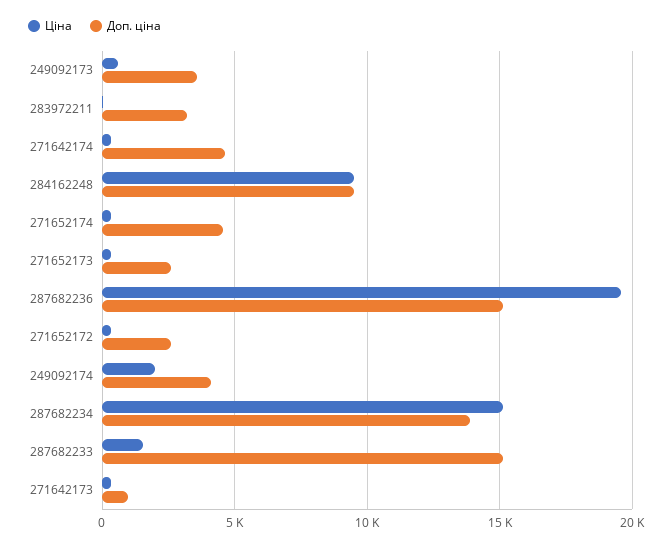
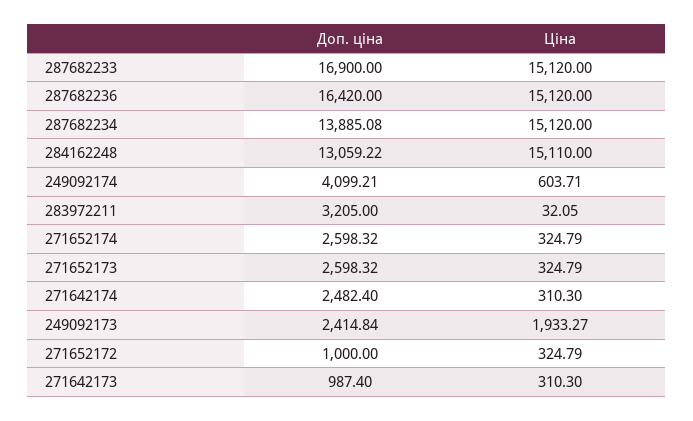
  {
    "Ціна": {
-     "249092173": 500,
+     "249092173": 1933.27,
      "283972211": 32.05,
      "271642174": 310.3,
-     "284162248": 9500,
+     "284162248": 15110,
      "271652174": 324.79,
      "271652173": 324.79,
-     "287682236": 19500,
+     "287682236": 15120,
      "271652172": 324.79,
-     "249092174": 2000,
+     "249092174": 603.71,
      "287682234": 15120,
-     "287682233": 1500,
+     "287682233": 15120,
      "271642173": 310.3
    },
    "Доп. ціна": {
-     "249092173": 3500,
+     "249092173": 2414.84,
      "283972211": 3205,
-     "271642174": 4500,
+     "271642174": 2482.4,
-     "284162248": 9500,
+     "284162248": 13059.22,
-     "271652174": 4500,
+     "271652174": 2598.32,
      "271652173": 2598.32,
-     "287682236": 15000,
+     "287682236": 16420,
-     "271652172": 2500,
+     "271652172": 1000,
      "249092174": 4099.21,
      "287682234": 13885.08,
-     "287682233": 15000,
+     "287682233": 16900,
      "271642173": 987.4
    }
  }

